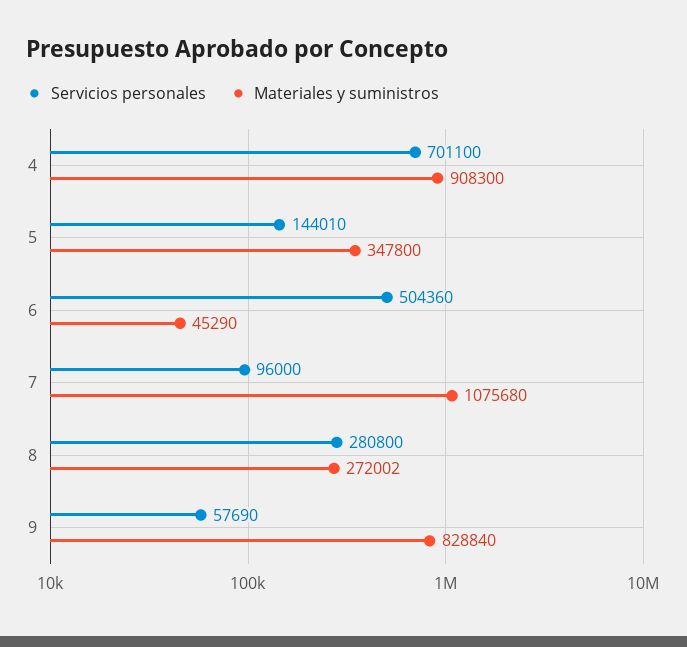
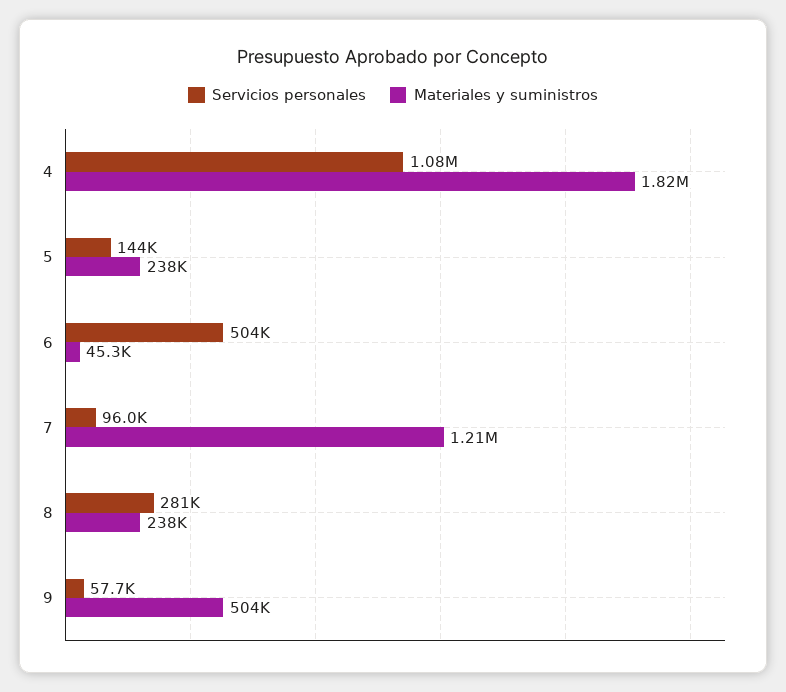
  {
    "Servicios personales": {
-     "4": 701100,
+     "4": 1080000,
      "5": 144010,
      "6": 504360,
      "7": 96000,
      "8": 280800,
      "9": 57690
    },
    "Materiales y suministros": {
-     "4": 908300,
+     "4": 1820000,
-     "5": 347800,
+     "5": 238000,
      "6": 45290,
-     "7": 1075680,
+     "7": 1210000,
-     "8": 272002,
+     "8": 238000,
-     "9": 828840
+     "9": 504000
    }
  }

